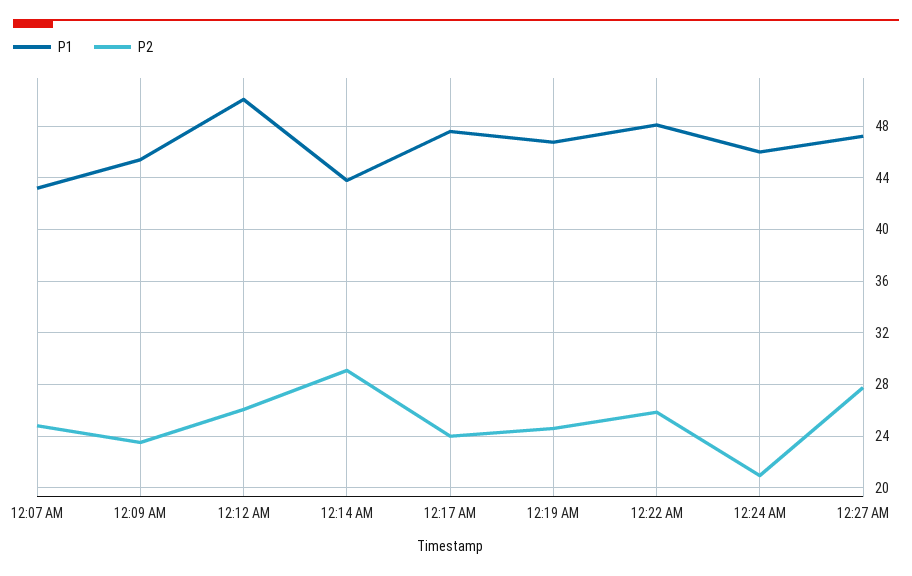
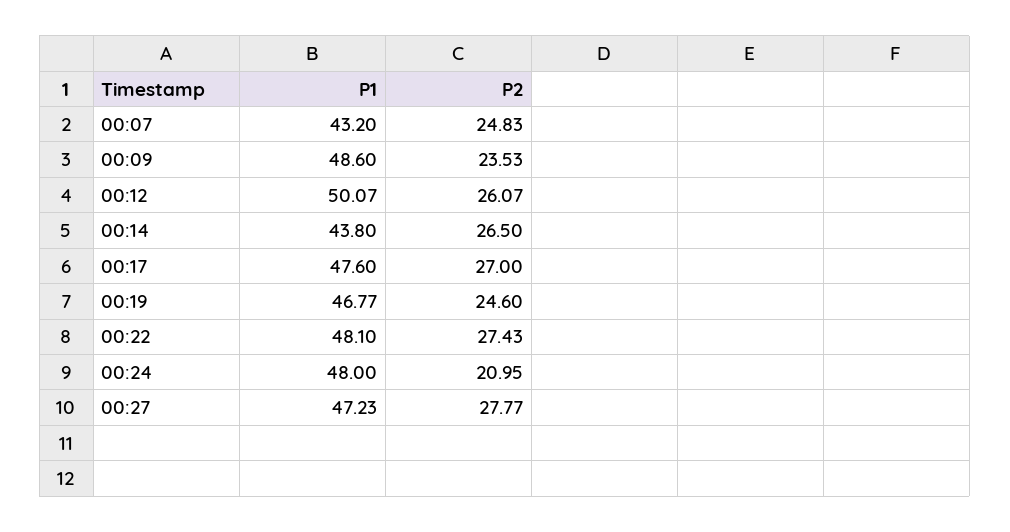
  {
    "P1": {
      "12:07 AM": 43.2,
-     "12:09 AM": 45.5,
+     "12:09 AM": 48.6,
      "12:12 AM": 50.07,
      "12:14 AM": 43.8,
      "12:17 AM": 47.6,
      "12:19 AM": 46.77,
      "12:22 AM": 48.1,
-     "12:24 AM": 46,
+     "12:24 AM": 48,
      "12:27 AM": 47.23
    },
    "P2": {
      "12:07 AM": 24.83,
      "12:09 AM": 23.53,
      "12:12 AM": 26.07,
-     "12:14 AM": 29,
+     "12:14 AM": 26.5,
-     "12:17 AM": 24,
+     "12:17 AM": 27,
      "12:19 AM": 24.6,
-     "12:22 AM": 26,
+     "12:22 AM": 27.43,
      "12:24 AM": 20.95,
      "12:27 AM": 27.77
    }
  }

